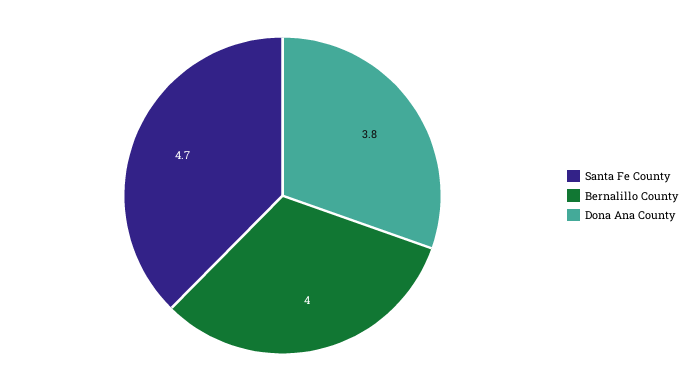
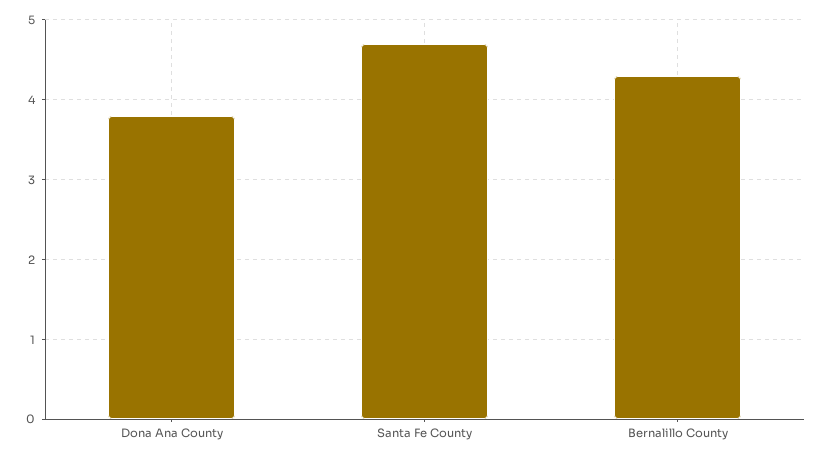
  {
    "Santa Fe County": 4.7,
-   "Bernalillo County": 4,
+   "Bernalillo County": 4.3,
    "Dona Ana County": 3.8
  }

